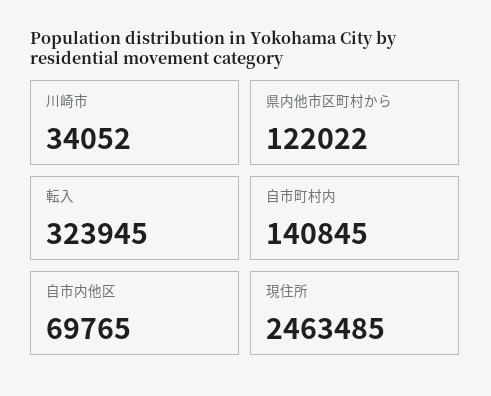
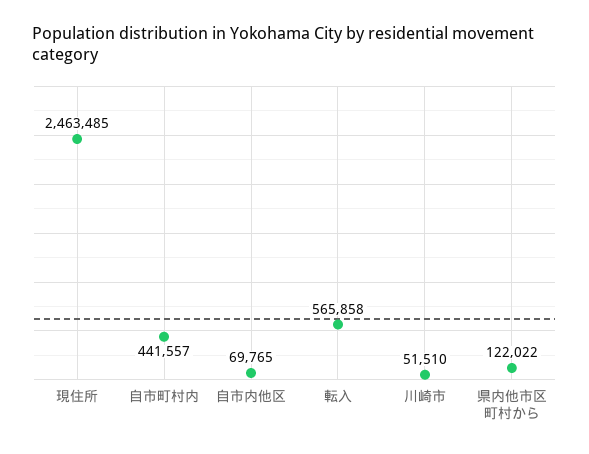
  {
-   "川崎市": 34052,
+   "川崎市": 51510,
    "県内他市区町村から": 122022,
-   "転入": 323945,
+   "転入": 565858,
-   "自市町村内": 140845,
+   "自市町村内": 441557,
    "自市内他区": 69765,
    "現住所": 2463485
  }

